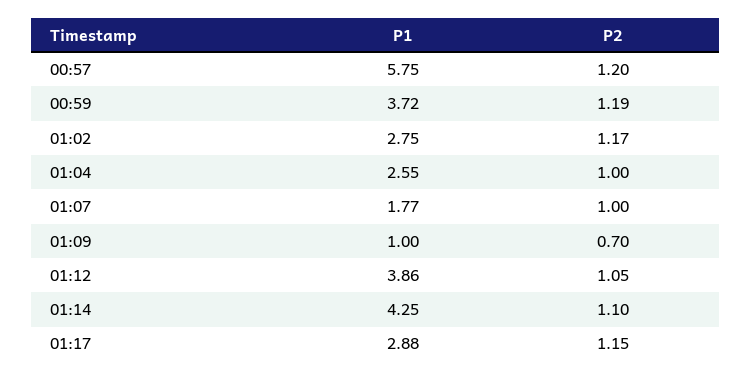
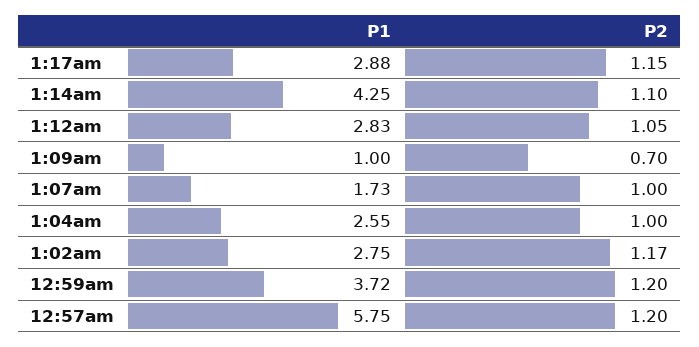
  {
    "P1": {
      "00:57": 5.75,
      "00:59": 3.72,
      "01:02": 2.75,
      "01:04": 2.55,
-     "01:07": 1.77,
+     "01:07": 1.73,
      "01:09": 1,
-     "01:12": 3.86,
+     "01:12": 2.83,
      "01:14": 4.25,
      "01:17": 2.88
    },
    "P2": {
      "00:57": 1.2,
-     "00:59": 1.19,
+     "00:59": 1.2,
      "01:02": 1.17,
      "01:04": 1,
      "01:07": 1,
      "01:09": 0.7,
      "01:12": 1.05,
      "01:14": 1.1,
      "01:17": 1.15
    }
  }

